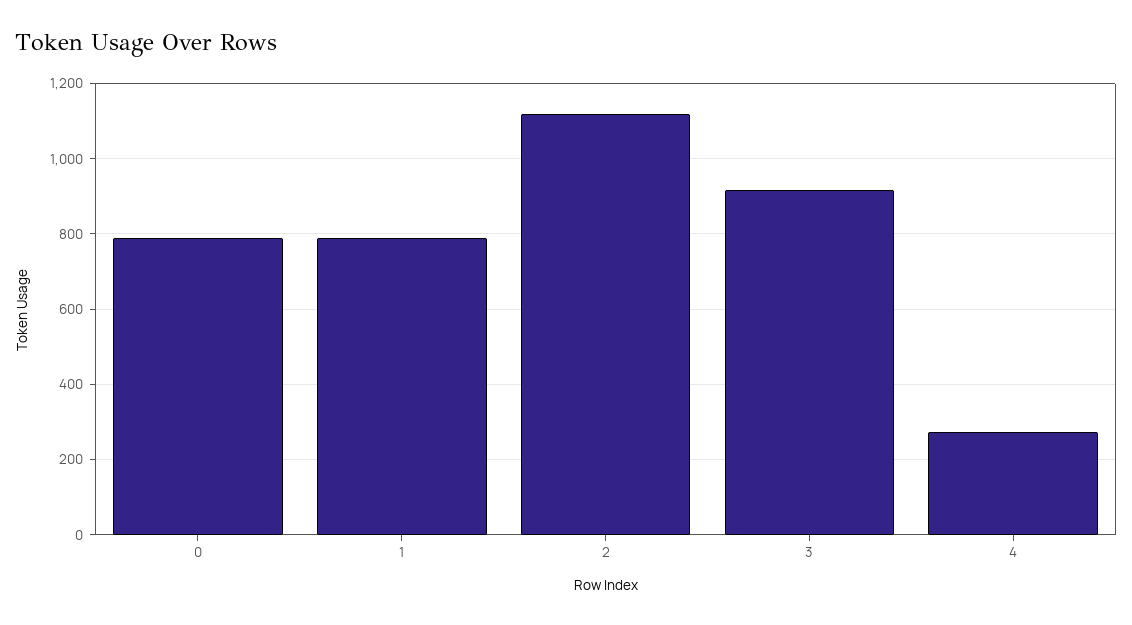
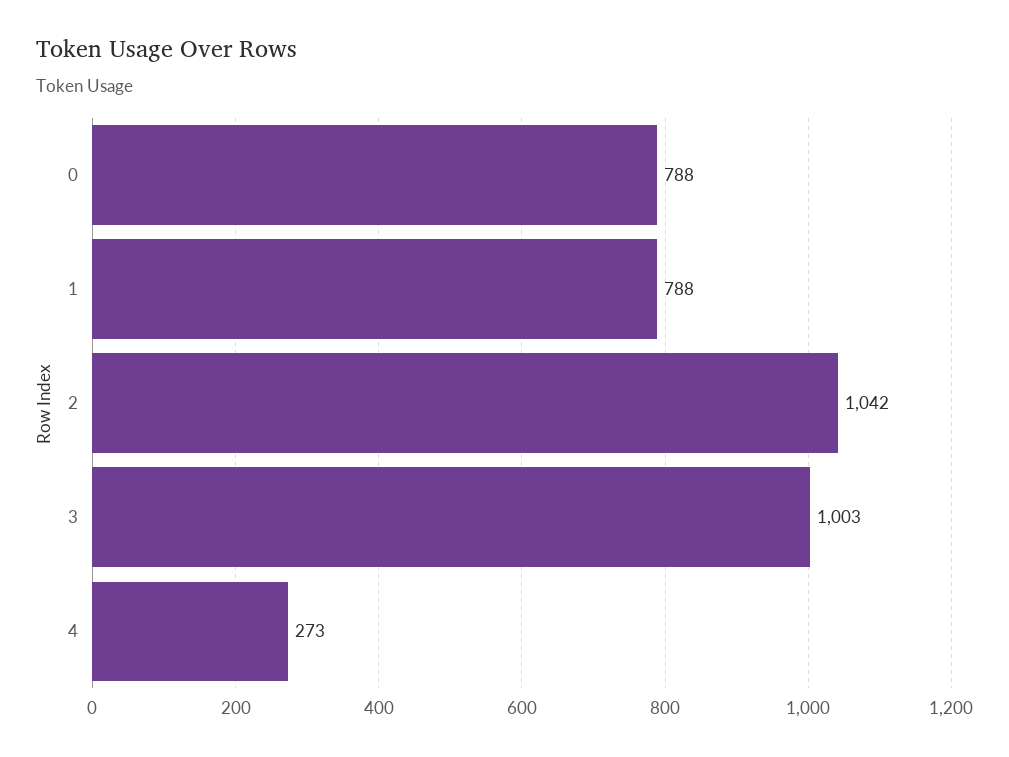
  {
    "0": 788,
    "1": 788,
-   "2": 1120,
+   "2": 1042,
-   "3": 920,
+   "3": 1003,
    "4": 273
  }

